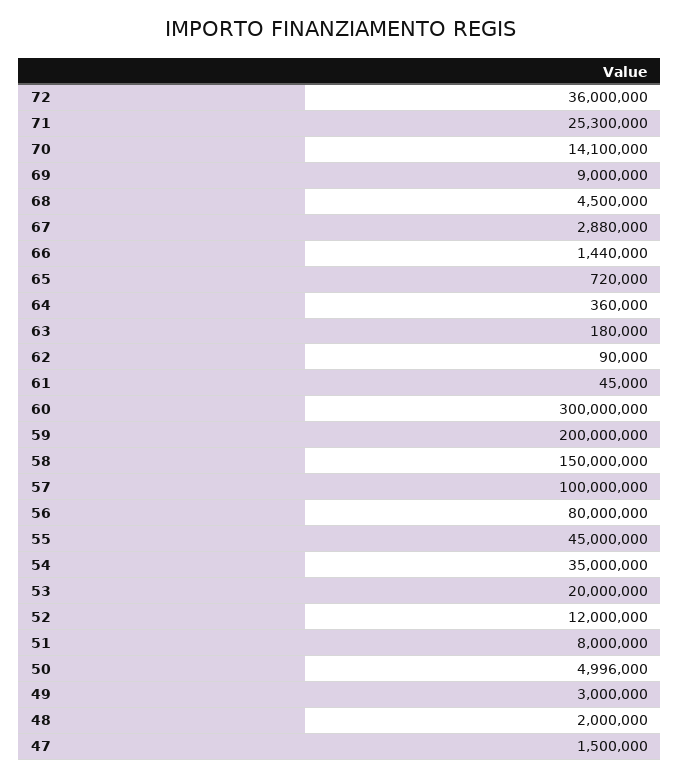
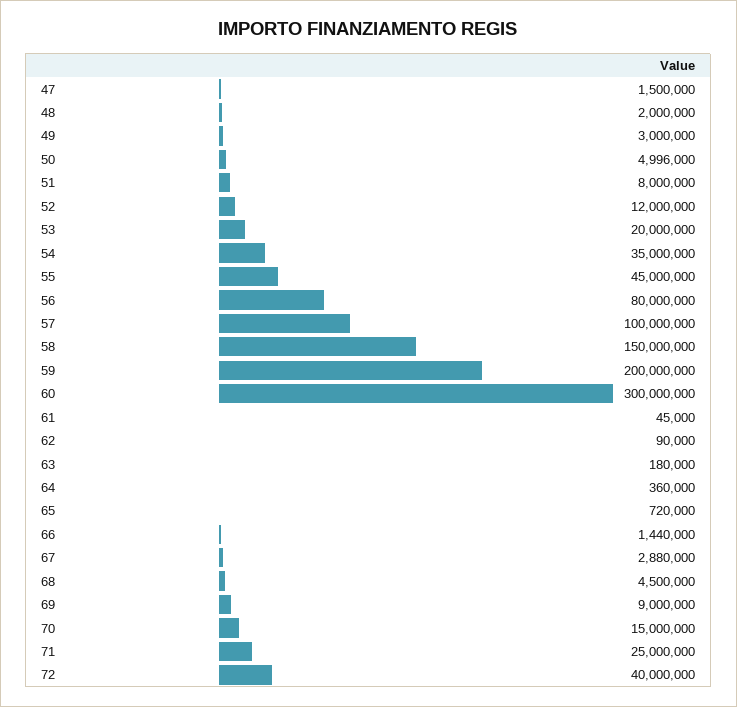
  {
-   "72": 36000000,
+   "72": 40000000,
-   "71": 25300000,
+   "71": 25000000,
-   "70": 14100000,
+   "70": 15000000,
    "69": 9000000,
    "68": 4500000,
    "67": 2880000,
    "66": 1440000,
    "65": 720000,
    "64": 360000,
    "63": 180000,
    "62": 90000,
    "61": 45000,
    "60": 300000000,
    "59": 200000000,
    "58": 150000000,
    "57": 100000000,
    "56": 80000000,
    "55": 45000000,
    "54": 35000000,
    "53": 20000000,
    "52": 12000000,
    "51": 8000000,
    "50": 4996000,
    "49": 3000000,
    "48": 2000000,
    "47": 1500000
  }

